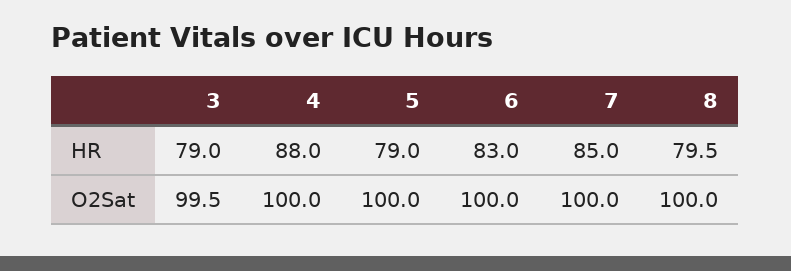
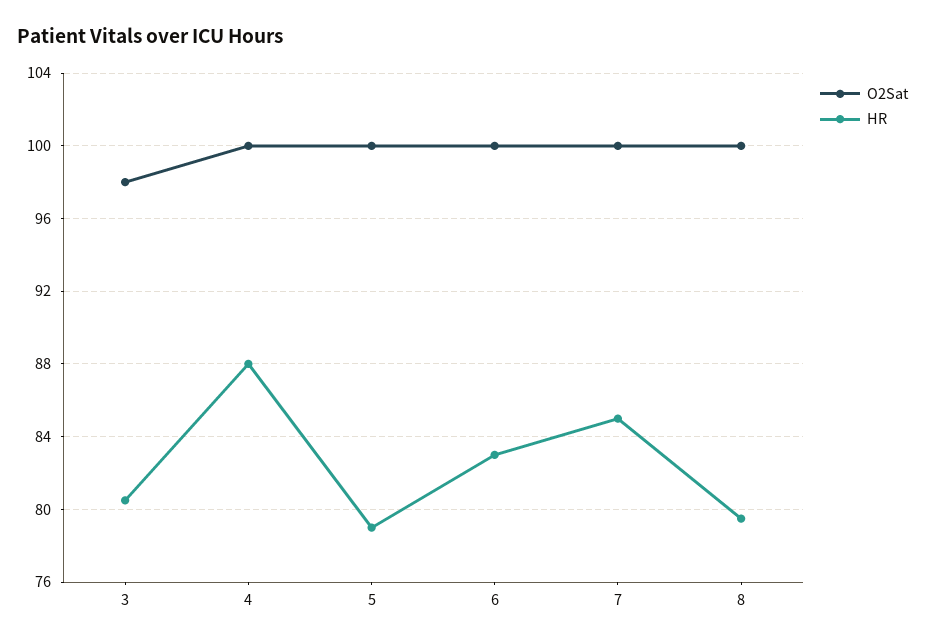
  {
    "HR": {
-     "3": 79,
+     "3": 80.5,
      "4": 88,
      "5": 79,
      "6": 83,
      "7": 85,
      "8": 79.5
    },
    "O2Sat": {
-     "3": 99.5,
+     "3": 98,
      "4": 100,
      "5": 100,
      "6": 100,
      "7": 100,
      "8": 100
    }
  }

